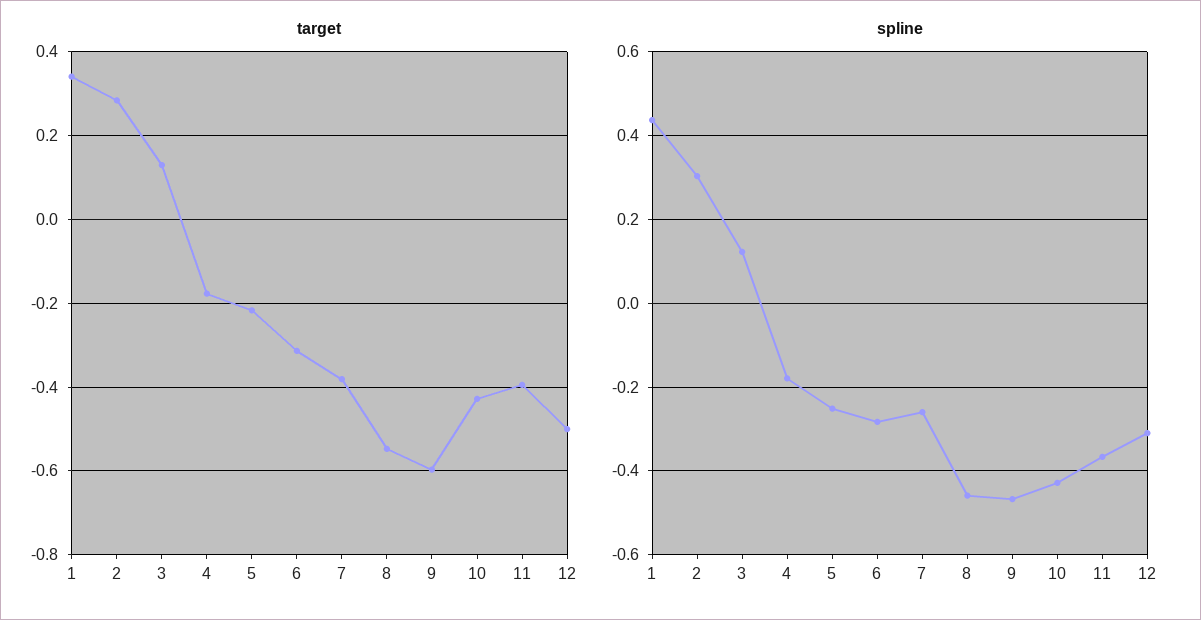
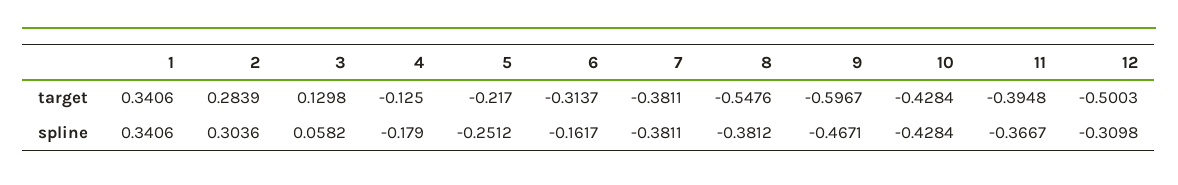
  {
    "target": {
      "1": 0.3406,
      "2": 0.2839,
      "3": 0.1298,
-     "4": -0.18,
+     "4": -0.125,
      "5": -0.217,
      "6": -0.3137,
      "7": -0.3811,
      "8": -0.5476,
      "9": -0.5967,
      "10": -0.4284,
      "11": -0.3948,
      "12": -0.5003
    },
    "spline": {
-     "1": 0.44,
+     "1": 0.3406,
      "2": 0.3036,
-     "3": 0.12,
+     "3": 0.0582,
      "4": -0.179,
      "5": -0.2512,
-     "6": -0.28,
+     "6": -0.1617,
-     "7": -0.26,
+     "7": -0.3811,
-     "8": -0.46,
+     "8": -0.3812,
      "9": -0.4671,
      "10": -0.4284,
      "11": -0.3667,
      "12": -0.3098
    }
  }

